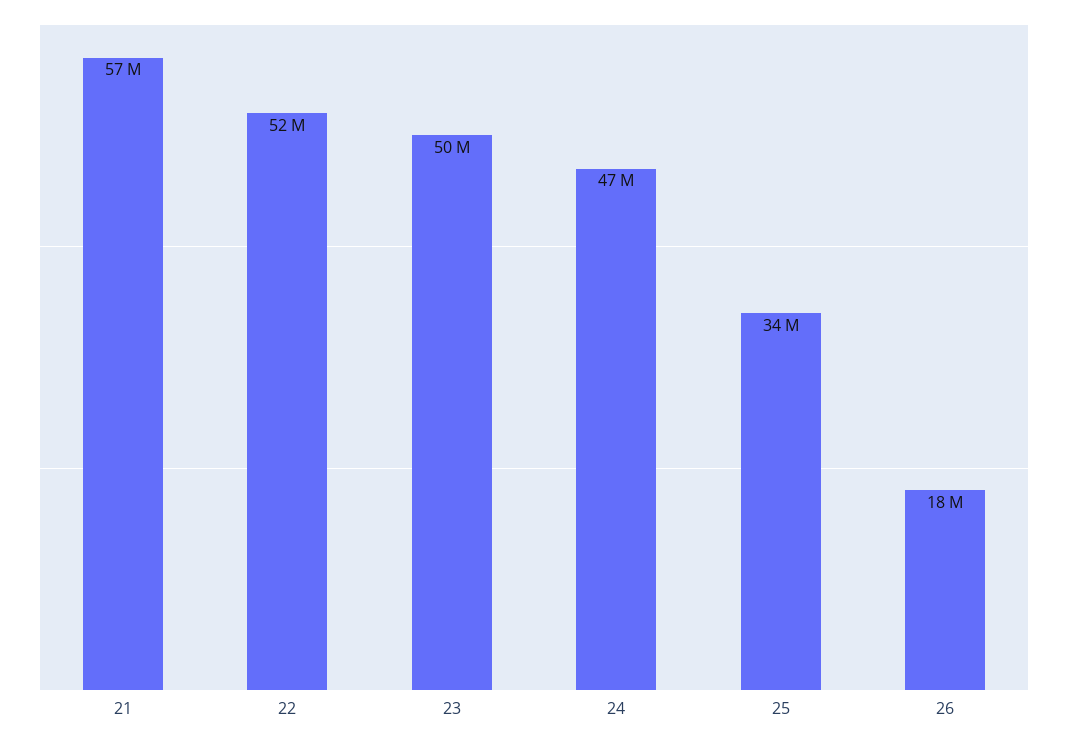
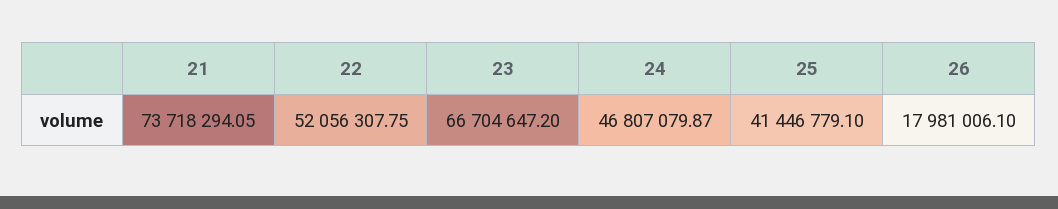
  {
-   "21": 57000000,
+   "21": 73718294.05,
    "22": 52056307.75,
-   "23": 50000000,
+   "23": 66704647.2,
    "24": 46807079.87,
-   "25": 34000000,
+   "25": 41446779.1,
    "26": 17981006.1
  }

